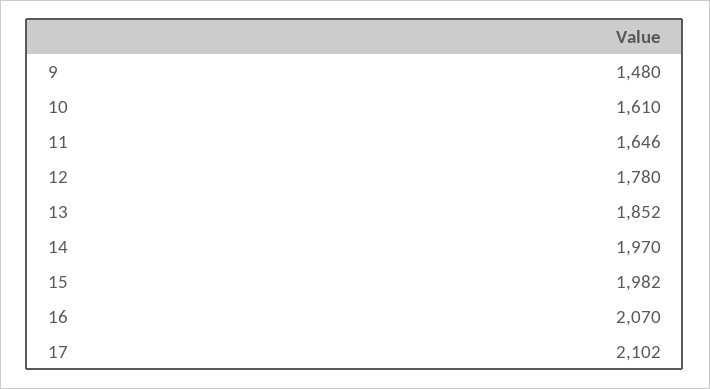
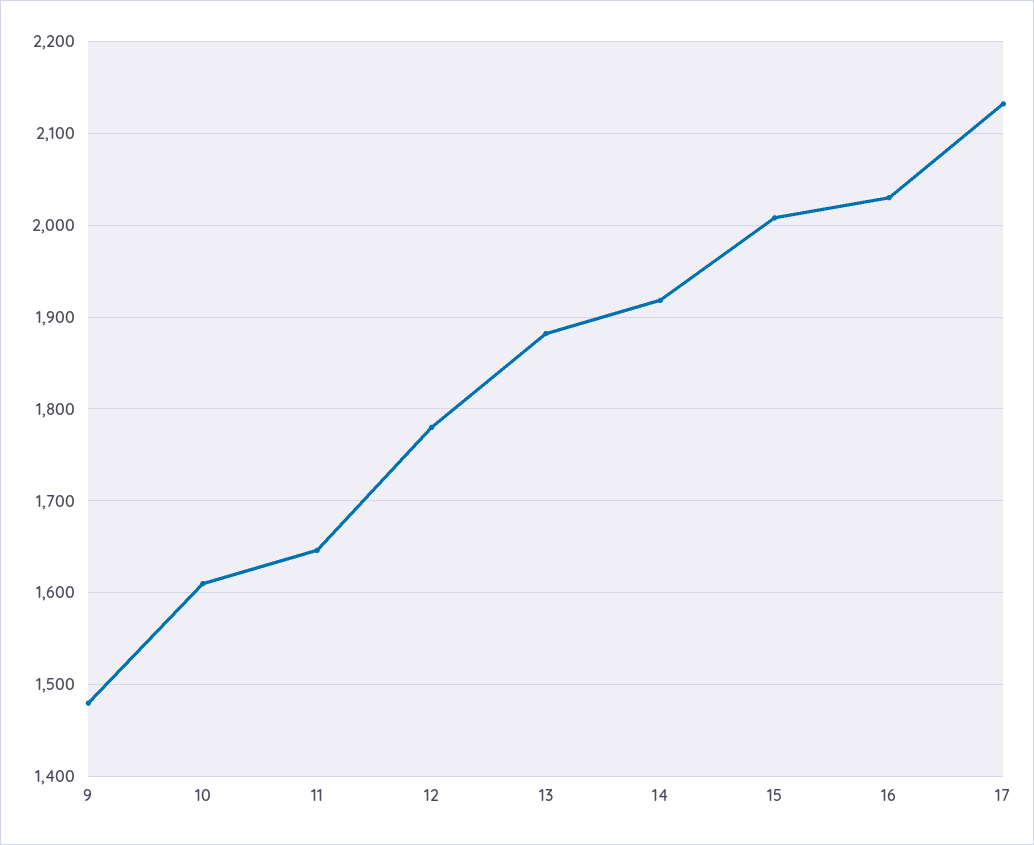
  {
    "9": 1480,
    "10": 1610,
    "11": 1646,
    "12": 1780,
-   "13": 1852,
+   "13": 1880,
-   "14": 1970,
+   "14": 1920,
-   "15": 1982,
+   "15": 2010,
-   "16": 2070,
+   "16": 2030,
-   "17": 2102
+   "17": 2130
  }

